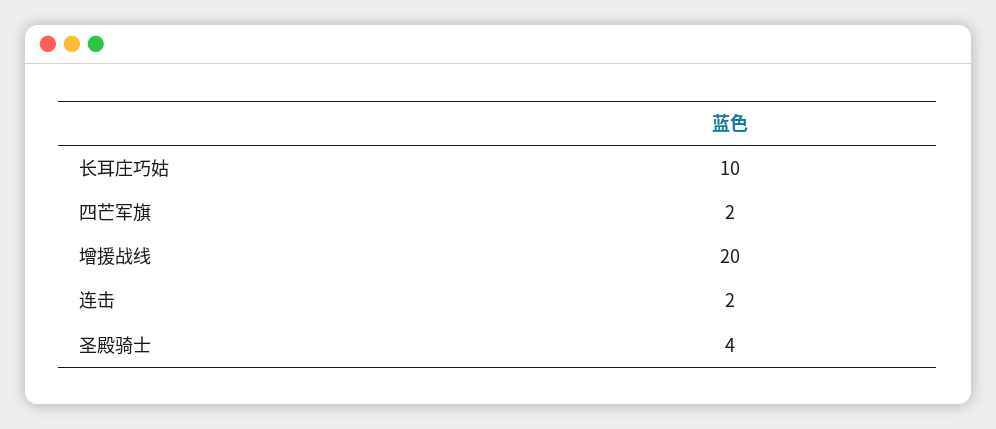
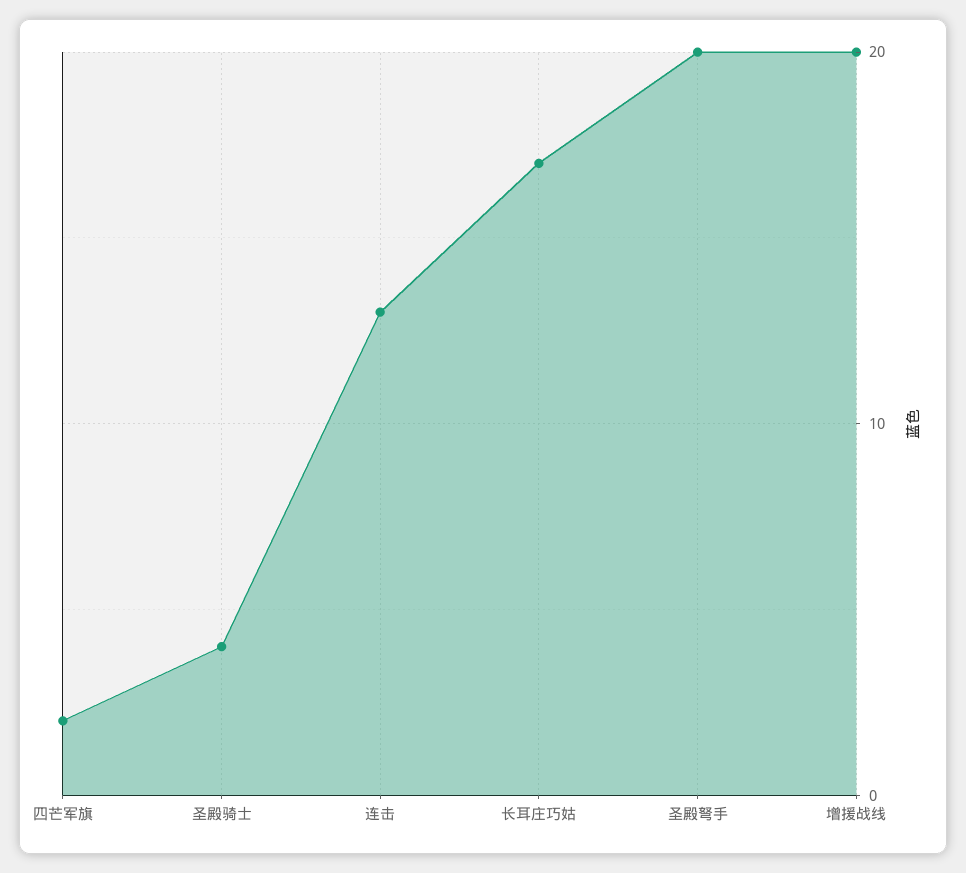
  {
-   "长耳庄巧姑": 10,
+   "长耳庄巧姑": 17,
    "四芒军旗": 2,
    "增援战线": 20,
-   "连击": 2,
+   "连击": 13,
-   "圣殿骑士": 4
+   "圣殿骑士": 4,
+   "圣殿弩手": 20
  }

